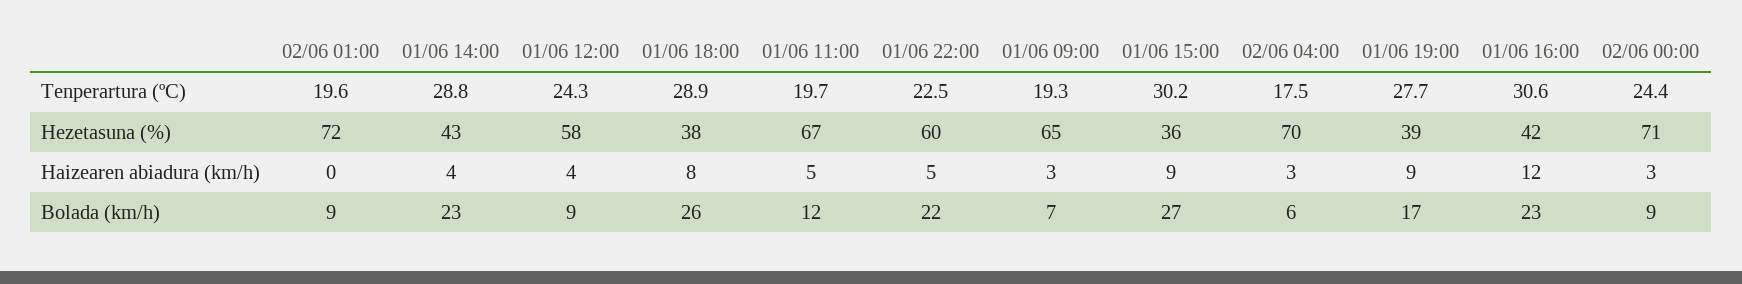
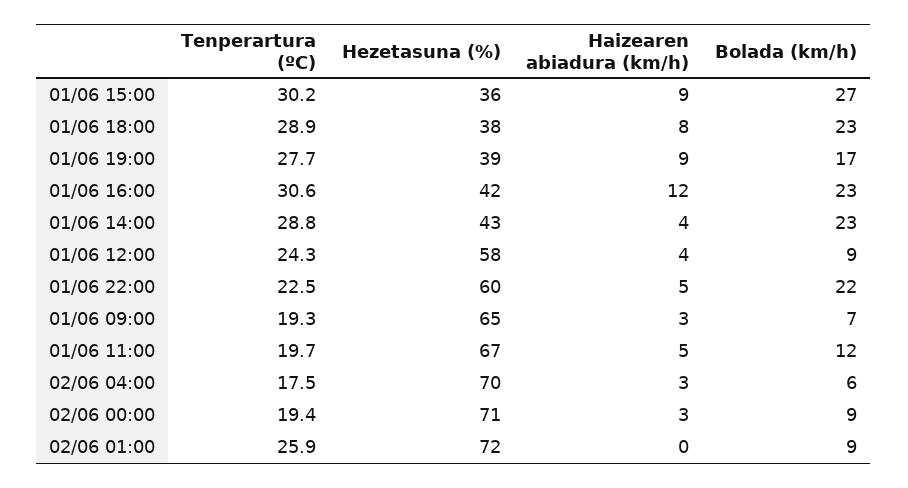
  {
    "02/06 01:00": {
-     "Tenperartura (ºC)": 19.6,
+     "Tenperartura (ºC)": 25.9,
      "Hezetasuna (%)": 72,
      "Haizearen abiadura (km/h)": 0,
      "Bolada (km/h)": 9
    },
    "01/06 14:00": {
      "Tenperartura (ºC)": 28.8,
      "Hezetasuna (%)": 43,
      "Haizearen abiadura (km/h)": 4,
      "Bolada (km/h)": 23
    },
    "01/06 12:00": {
      "Tenperartura (ºC)": 24.3,
      "Hezetasuna (%)": 58,
      "Haizearen abiadura (km/h)": 4,
      "Bolada (km/h)": 9
    },
    "01/06 18:00": {
      "Tenperartura (ºC)": 28.9,
      "Hezetasuna (%)": 38,
      "Haizearen abiadura (km/h)": 8,
-     "Bolada (km/h)": 26
+     "Bolada (km/h)": 23
    },
    "01/06 11:00": {
      "Tenperartura (ºC)": 19.7,
      "Hezetasuna (%)": 67,
      "Haizearen abiadura (km/h)": 5,
      "Bolada (km/h)": 12
    },
    "01/06 22:00": {
      "Tenperartura (ºC)": 22.5,
      "Hezetasuna (%)": 60,
      "Haizearen abiadura (km/h)": 5,
      "Bolada (km/h)": 22
    },
    "01/06 09:00": {
      "Tenperartura (ºC)": 19.3,
      "Hezetasuna (%)": 65,
      "Haizearen abiadura (km/h)": 3,
      "Bolada (km/h)": 7
    },
    "01/06 15:00": {
      "Tenperartura (ºC)": 30.2,
      "Hezetasuna (%)": 36,
      "Haizearen abiadura (km/h)": 9,
      "Bolada (km/h)": 27
    },
    "02/06 04:00": {
      "Tenperartura (ºC)": 17.5,
      "Hezetasuna (%)": 70,
      "Haizearen abiadura (km/h)": 3,
      "Bolada (km/h)": 6
    },
    "01/06 19:00": {
      "Tenperartura (ºC)": 27.7,
      "Hezetasuna (%)": 39,
      "Haizearen abiadura (km/h)": 9,
      "Bolada (km/h)": 17
    },
    "01/06 16:00": {
      "Tenperartura (ºC)": 30.6,
      "Hezetasuna (%)": 42,
      "Haizearen abiadura (km/h)": 12,
      "Bolada (km/h)": 23
    },
    "02/06 00:00": {
-     "Tenperartura (ºC)": 24.4,
+     "Tenperartura (ºC)": 19.4,
      "Hezetasuna (%)": 71,
      "Haizearen abiadura (km/h)": 3,
      "Bolada (km/h)": 9
    }
  }

